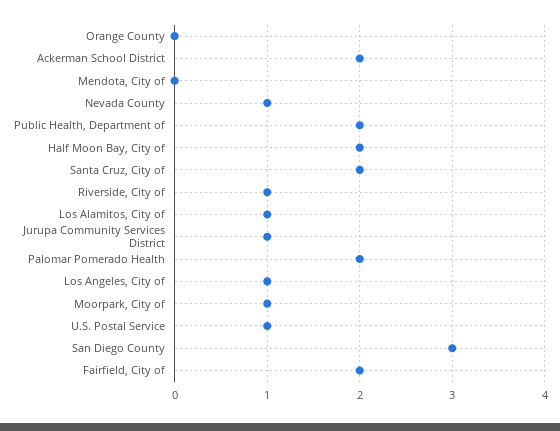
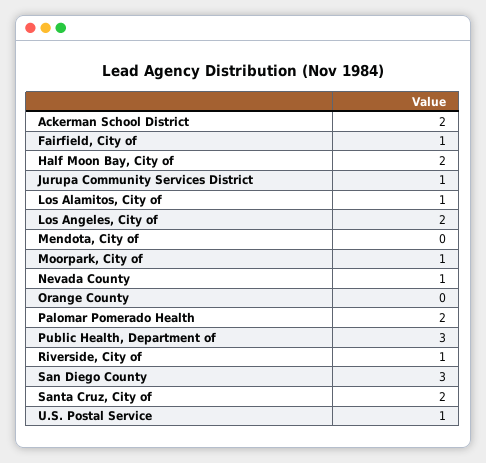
  {
    "Orange County": 0,
    "Ackerman School District": 2,
    "Mendota, City of": 0,
    "Nevada County": 1,
-   "Public Health, Department of": 2,
+   "Public Health, Department of": 3,
    "Half Moon Bay, City of": 2,
    "Santa Cruz, City of": 2,
    "Riverside, City of": 1,
    "Los Alamitos, City of": 1,
    "Jurupa Community Services District": 1,
    "Palomar Pomerado Health": 2,
-   "Los Angeles, City of": 1,
+   "Los Angeles, City of": 2,
    "Moorpark, City of": 1,
    "U.S. Postal Service": 1,
    "San Diego County": 3,
-   "Fairfield, City of": 2
+   "Fairfield, City of": 1
  }

